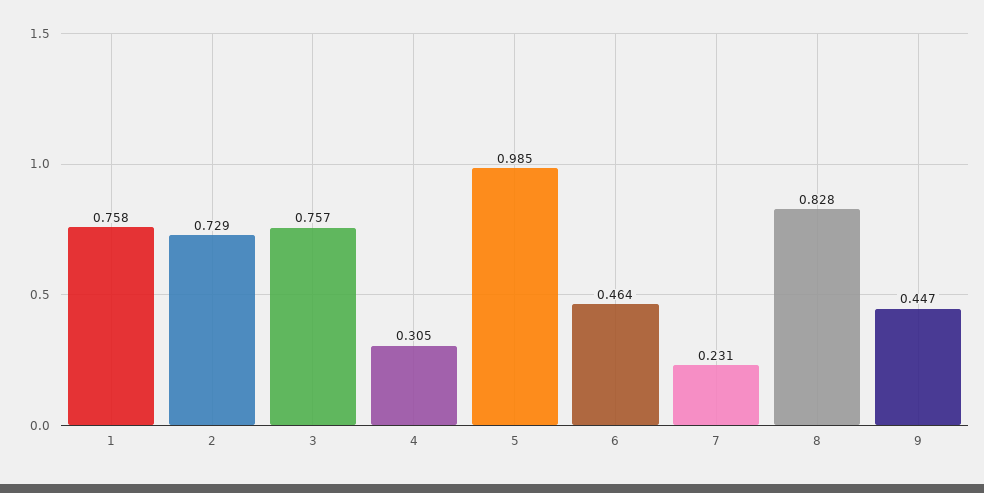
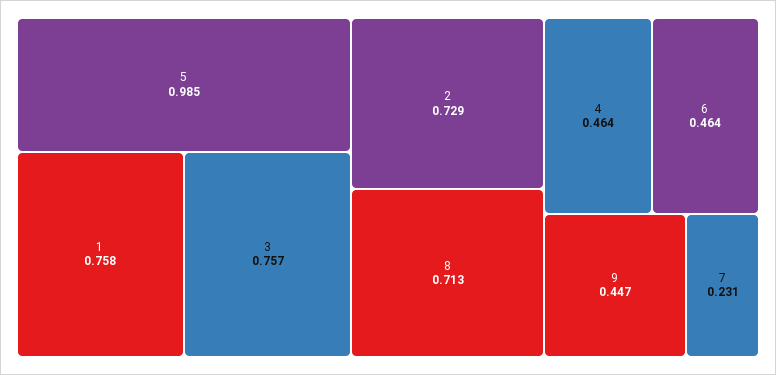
  {
    "1": 0.758,
    "2": 0.729,
    "3": 0.757,
-   "4": 0.305,
+   "4": 0.464,
    "5": 0.985,
    "6": 0.464,
    "7": 0.231,
-   "8": 0.828,
+   "8": 0.713,
    "9": 0.447
  }

